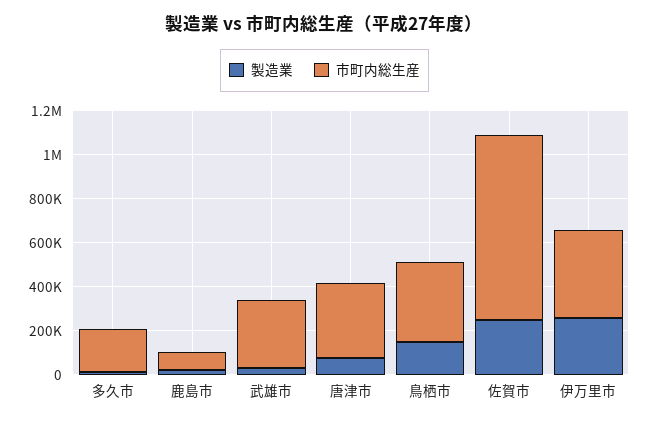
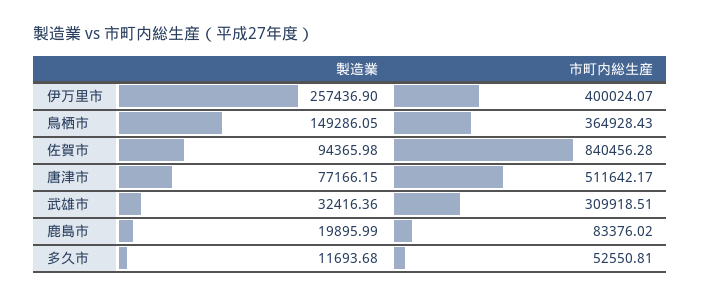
  {
    "製造業": {
      "多久市": 11693.68,
      "鹿島市": 19895.99,
      "武雄市": 32416.36,
      "唐津市": 77166.15,
      "鳥栖市": 149286.05,
-     "佐賀市": 250000,
+     "佐賀市": 94365.98,
      "伊万里市": 257436.9
    },
    "市町内総生産": {
-     "多久市": 200000,
+     "多久市": 52550.81,
      "鹿島市": 83376.02,
      "武雄市": 309918.51,
-     "唐津市": 350000,
+     "唐津市": 511642.17,
      "鳥栖市": 364928.43,
      "佐賀市": 840456.28,
      "伊万里市": 400024.07
    }
  }

